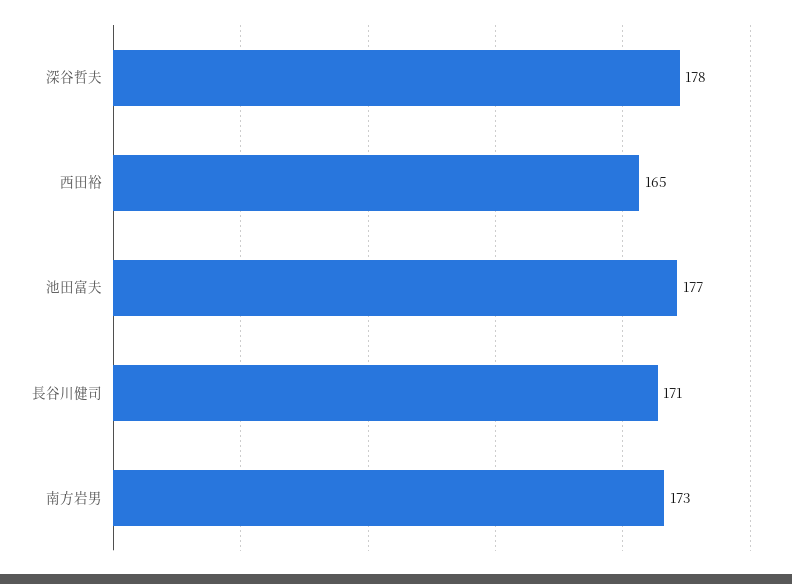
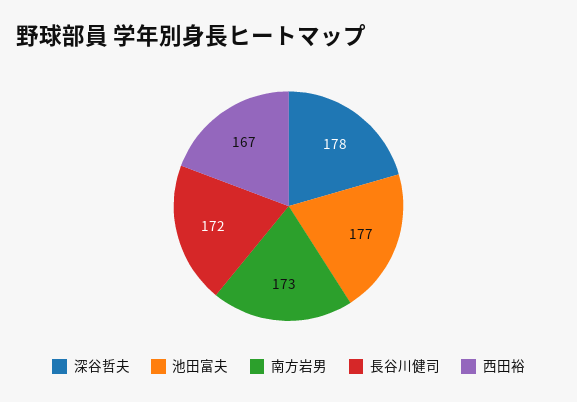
  {
    "深谷哲夫": 178,
-   "西田裕": 165,
+   "西田裕": 167,
    "池田富夫": 177,
-   "長谷川健司": 171,
+   "長谷川健司": 172,
    "南方岩男": 173
  }

